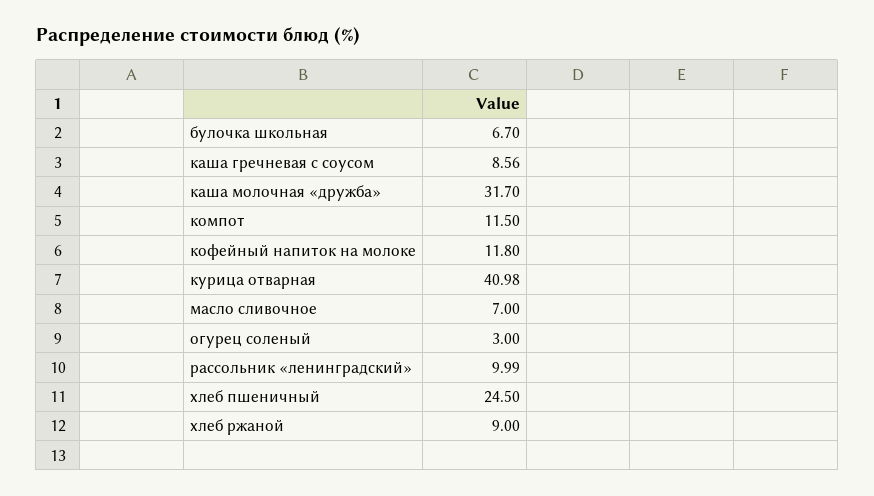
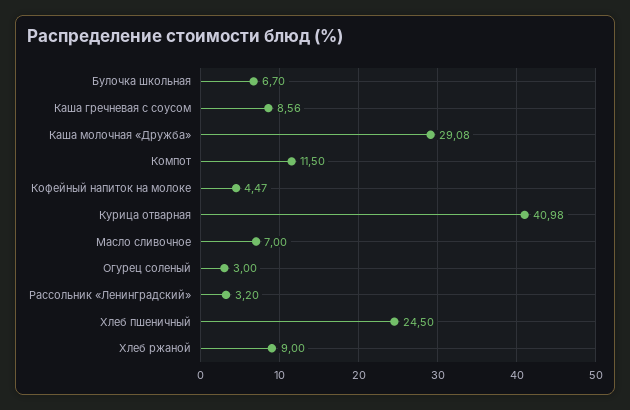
  {
    "булочка школьная": 6.7,
    "каша гречневая с соусом": 8.56,
-   "каша молочная «дружба»": 31.7,
+   "каша молочная «дружба»": 29.08,
    "компот": 11.5,
-   "кофейный напиток на молоке": 11.8,
+   "кофейный напиток на молоке": 4.47,
    "курица отварная": 40.98,
    "масло сливочное": 7,
    "огурец соленый": 3,
-   "рассольник «ленинградский»": 9.99,
+   "рассольник «ленинградский»": 3.2,
    "хлеб пшеничный": 24.5,
    "хлеб ржаной": 9
  }

